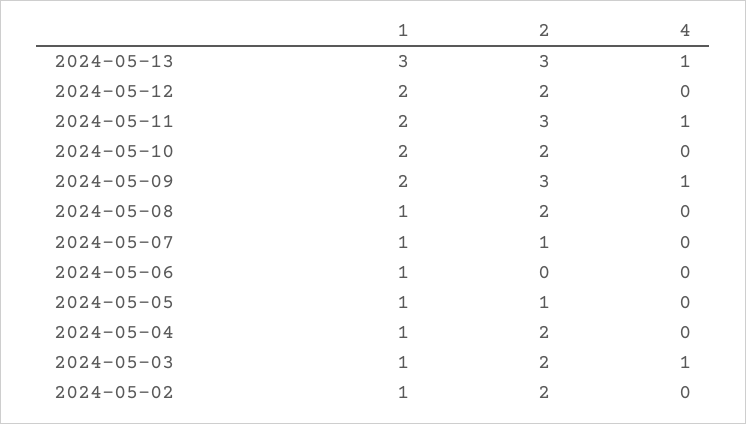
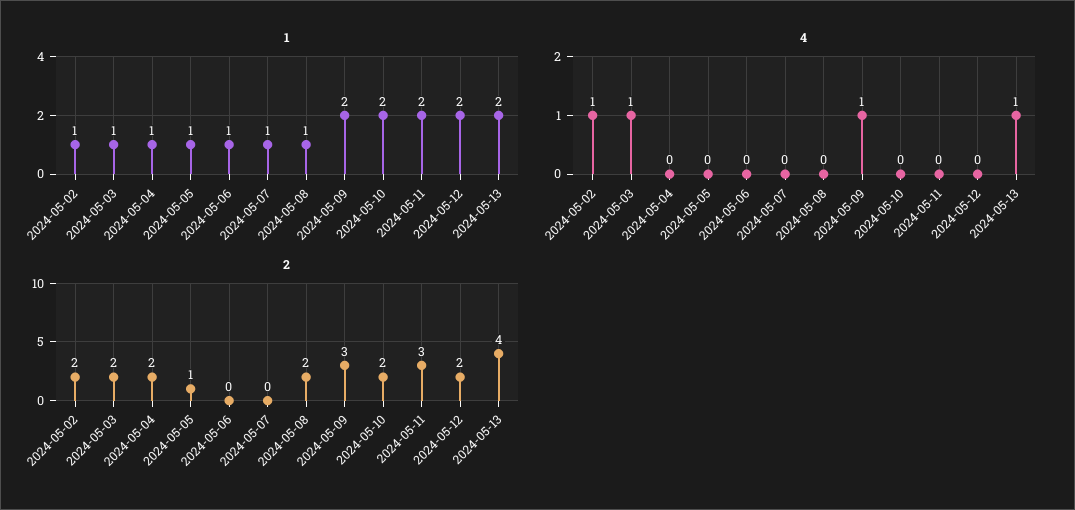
  {
    "1": {
-     "2024-05-13": 3,
+     "2024-05-13": 2,
      "2024-05-12": 2,
      "2024-05-11": 2,
      "2024-05-10": 2,
      "2024-05-09": 2,
      "2024-05-08": 1,
      "2024-05-07": 1,
      "2024-05-06": 1,
      "2024-05-05": 1,
      "2024-05-04": 1,
      "2024-05-03": 1,
      "2024-05-02": 1
    },
    "2": {
-     "2024-05-13": 3,
+     "2024-05-13": 4,
      "2024-05-12": 2,
      "2024-05-11": 3,
      "2024-05-10": 2,
      "2024-05-09": 3,
      "2024-05-08": 2,
-     "2024-05-07": 1,
+     "2024-05-07": 0,
      "2024-05-06": 0,
      "2024-05-05": 1,
      "2024-05-04": 2,
      "2024-05-03": 2,
      "2024-05-02": 2
    },
    "4": {
      "2024-05-13": 1,
      "2024-05-12": 0,
-     "2024-05-11": 1,
+     "2024-05-11": 0,
      "2024-05-10": 0,
      "2024-05-09": 1,
      "2024-05-08": 0,
      "2024-05-07": 0,
      "2024-05-06": 0,
      "2024-05-05": 0,
      "2024-05-04": 0,
      "2024-05-03": 1,
-     "2024-05-02": 0
+     "2024-05-02": 1
    }
  }

